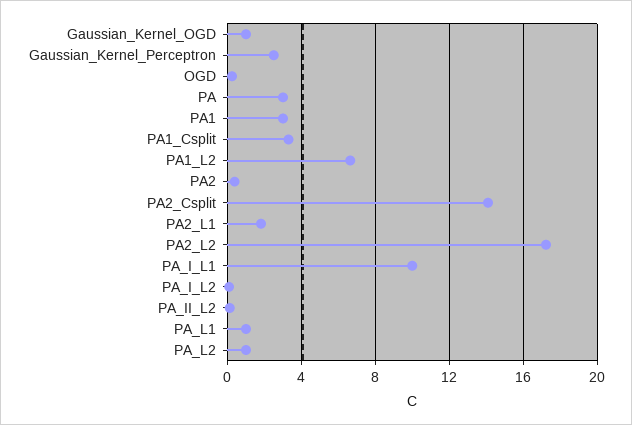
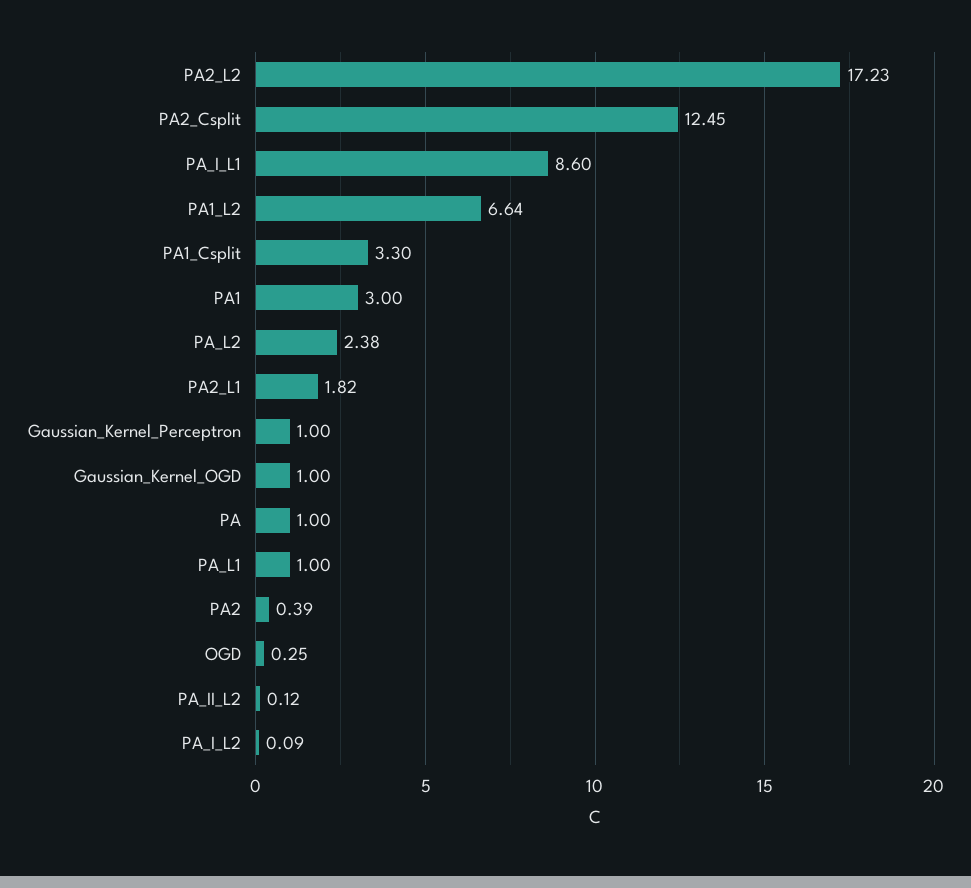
  {
    "Gaussian_Kernel_OGD": 1,
-   "Gaussian_Kernel_Perceptron": 2.5,
+   "Gaussian_Kernel_Perceptron": 1,
    "OGD": 0.25,
-   "PA": 3,
+   "PA": 1,
    "PA1": 3,
    "PA1_Csplit": 3.3,
    "PA1_L2": 6.64,
    "PA2": 0.39,
-   "PA2_Csplit": 14,
+   "PA2_Csplit": 12.45,
    "PA2_L1": 1.82,
    "PA2_L2": 17.23,
-   "PA_I_L1": 10,
+   "PA_I_L1": 8.6,
    "PA_I_L2": 0.09,
    "PA_II_L2": 0.12,
    "PA_L1": 1,
-   "PA_L2": 1
+   "PA_L2": 2.38
  }

